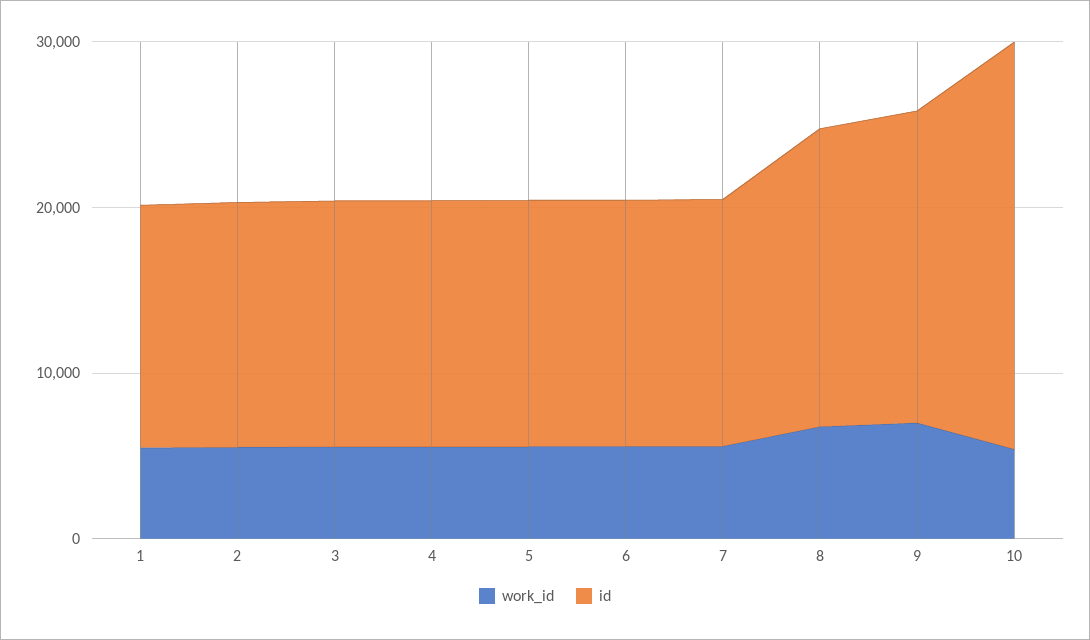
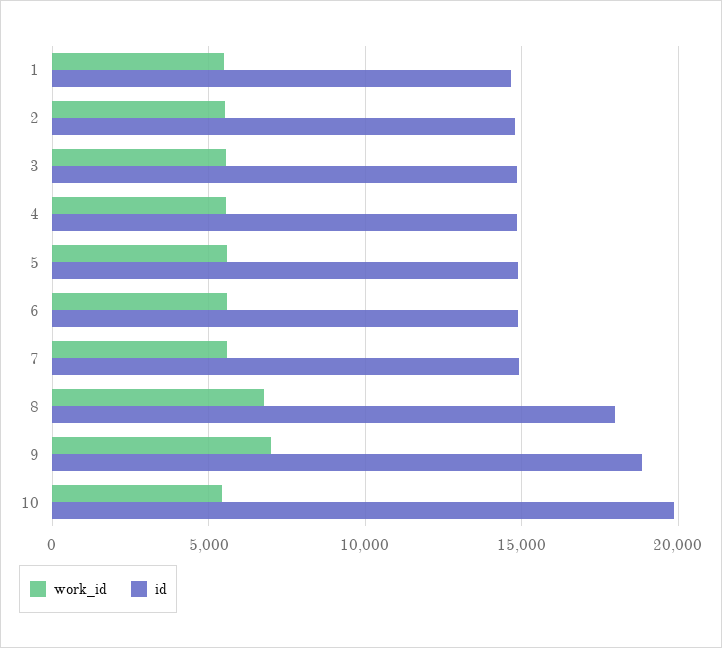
  {
    "work_id": {
      "1": 5500,
      "2": 5500,
      "3": 5500,
      "4": 5500,
      "5": 5500,
      "6": 5500,
      "7": 5500,
      "8": 7000,
      "9": 7000,
      "10": 5500
    },
    "id": {
      "1": 14500,
      "2": 15000,
      "3": 15000,
      "4": 15000,
      "5": 15000,
      "6": 15000,
      "7": 15000,
      "8": 18000,
      "9": 19000,
-     "10": 24000
+     "10": 20000
    }
  }

